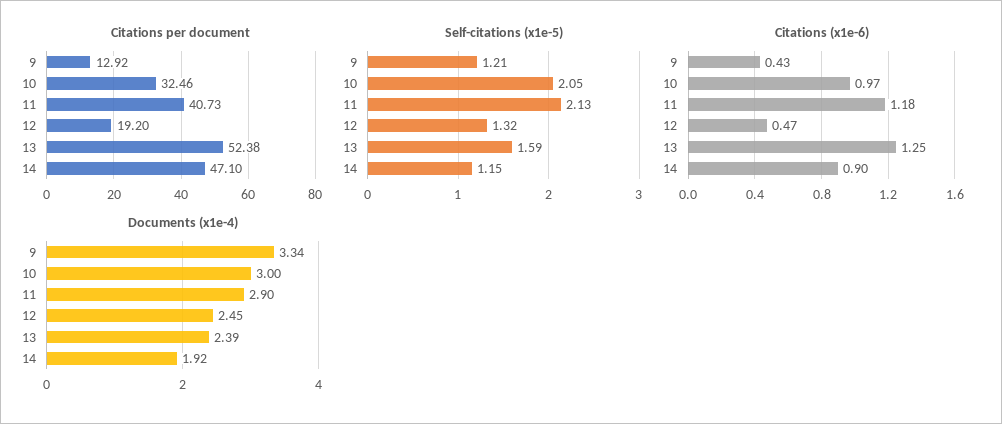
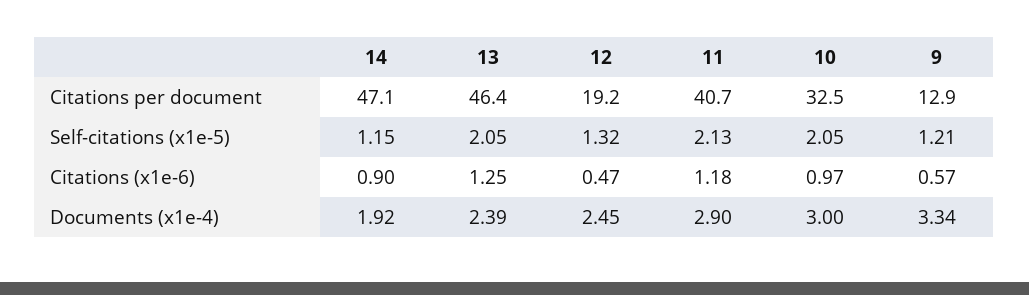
  {
    "Citations per document": {
      "9": 12.92,
      "10": 32.46,
      "11": 40.73,
      "12": 19.2,
-     "13": 52.38,
+     "13": 46.4,
      "14": 47.1
    },
    "Self-citations (x1e-5)": {
      "9": 1.21,
      "10": 2.05,
      "11": 2.13,
      "12": 1.32,
-     "13": 1.59,
+     "13": 2.05,
      "14": 1.15
    },
    "Citations (x1e-6)": {
-     "9": 0.43,
+     "9": 0.57,
      "10": 0.97,
      "11": 1.18,
      "12": 0.47,
      "13": 1.25,
      "14": 0.9
    },
    "Documents (x1e-4)": {
      "9": 3.34,
      "10": 3,
      "11": 2.9,
      "12": 2.45,
      "13": 2.39,
      "14": 1.92
    }
  }

